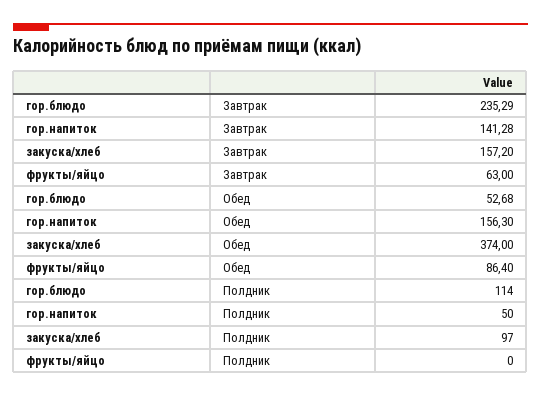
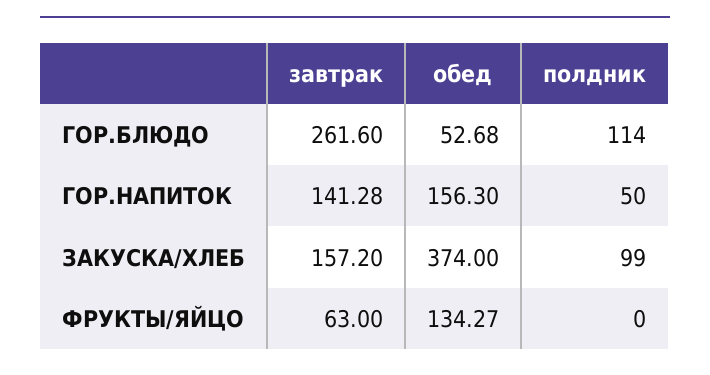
  {
    "гор.блюдо": {
-     "Завтрак": 235.29,
+     "Завтрак": 261.6,
      "Обед": 52.68,
      "Полдник": 114
    },
    "гор.напиток": {
      "Завтрак": 141.28,
      "Обед": 156.3,
      "Полдник": 50
    },
    "закуска/хлеб": {
      "Завтрак": 157.2,
      "Обед": 374,
-     "Полдник": 97
+     "Полдник": 99
    },
    "фрукты/яйцо": {
      "Завтрак": 63,
-     "Обед": 86.4,
+     "Обед": 134.27,
      "Полдник": 0
    }
  }

